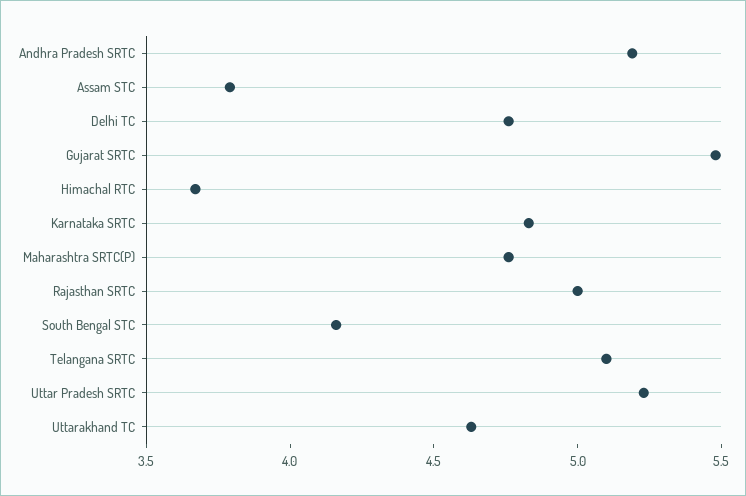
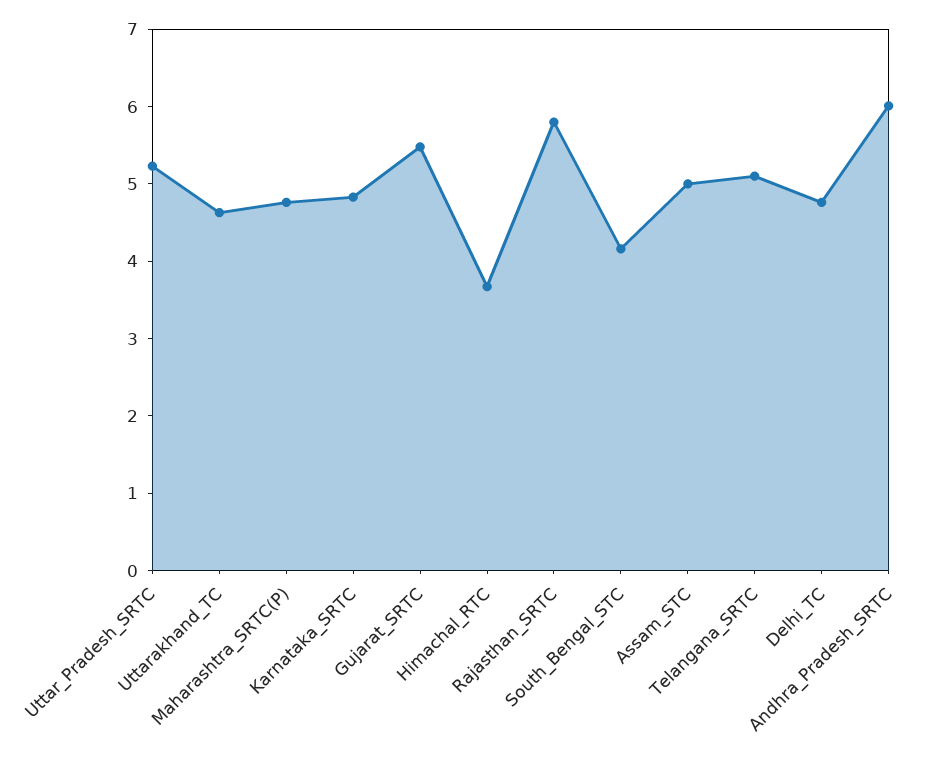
  {
-   "Andhra Pradesh SRTC": 5.2,
+   "Andhra Pradesh SRTC": 6,
-   "Assam STC": 3.8,
+   "Assam STC": 5,
    "Delhi TC": 4.8,
    "Gujarat SRTC": 5.5,
    "Himachal RTC": 3.7,
    "Karnataka SRTC": 4.8,
    "Maharashtra SRTC(P)": 4.8,
-   "Rajasthan SRTC": 5,
+   "Rajasthan SRTC": 5.8,
    "South Bengal STC": 4.2,
    "Telangana SRTC": 5.1,
    "Uttar Pradesh SRTC": 5.2,
    "Uttarakhand TC": 4.6
  }

